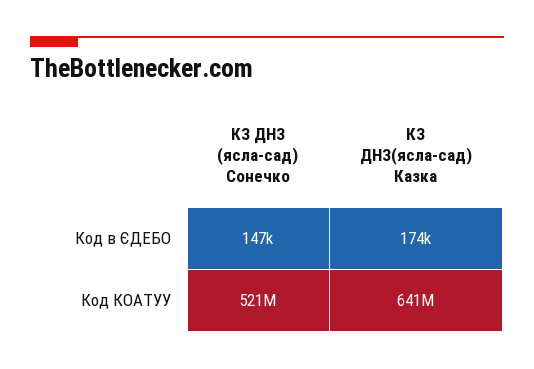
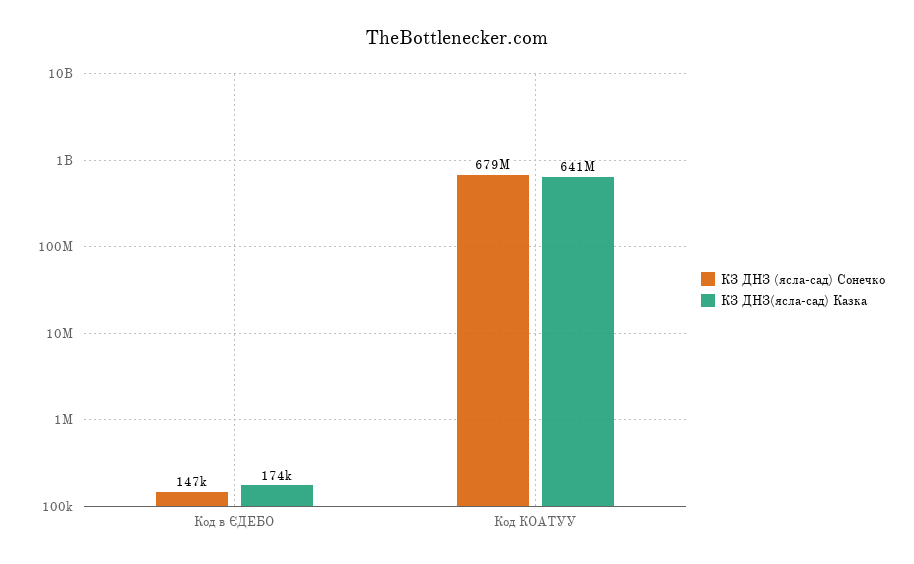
  {
    "КЗ ДНЗ (ясла-сад) Сонечко": {
      "Код в ЄДЕБО": 147000,
-     "Код КОАТУУ": 521000000
+     "Код КОАТУУ": 679000000
    },
    "КЗ ДНЗ(ясла-сад) Казка": {
      "Код в ЄДЕБО": 174000,
      "Код КОАТУУ": 641000000
    }
  }

